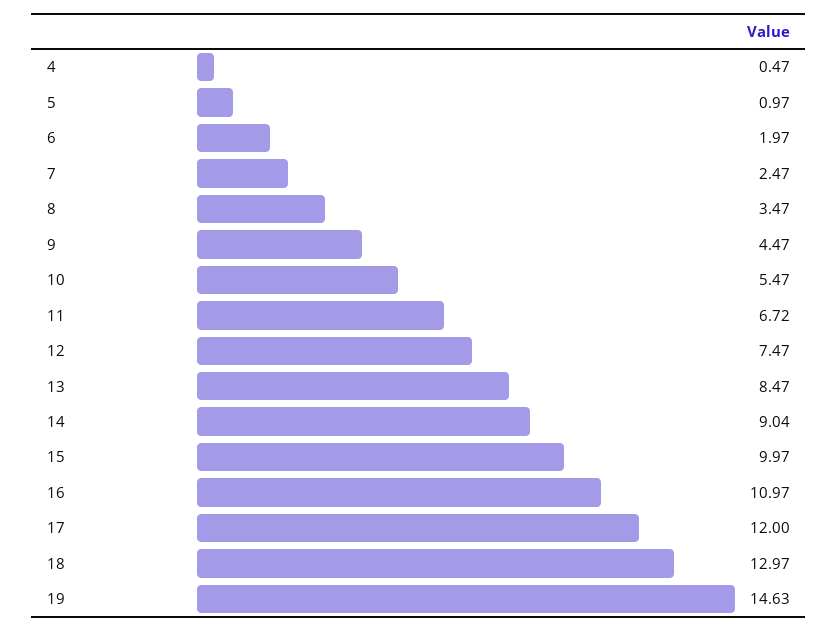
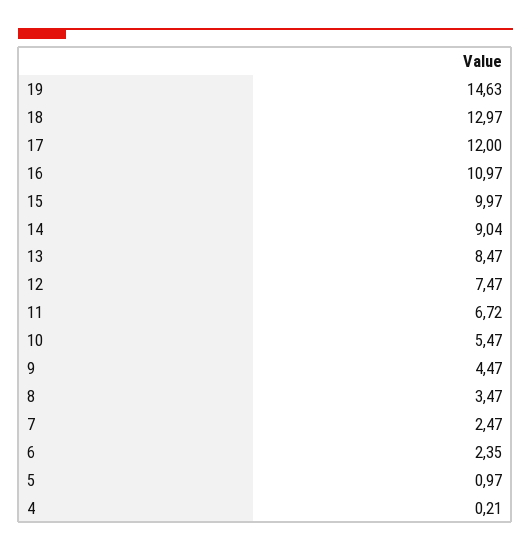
  {
-   "4": 0.47,
+   "4": 0.21,
    "5": 0.97,
-   "6": 1.97,
+   "6": 2.35,
    "7": 2.47,
    "8": 3.47,
    "9": 4.47,
    "10": 5.47,
    "11": 6.72,
    "12": 7.47,
    "13": 8.47,
    "14": 9.04,
    "15": 9.97,
    "16": 10.97,
    "17": 12,
    "18": 12.97,
    "19": 14.63
  }

